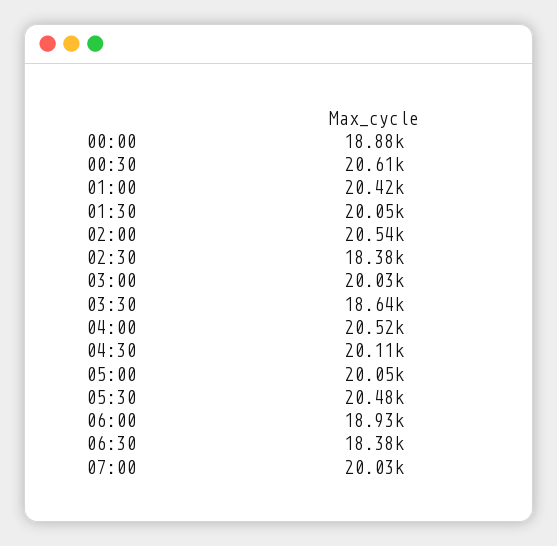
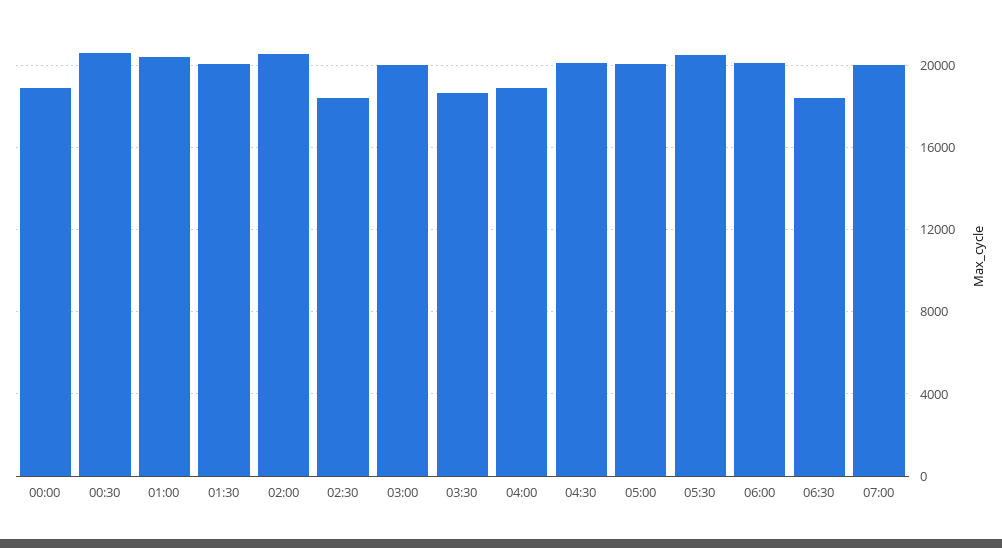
  {
    "00:00": 18880,
    "00:30": 20610,
    "01:00": 20420,
    "01:30": 20050,
    "02:00": 20540,
    "02:30": 18380,
    "03:00": 20030,
    "03:30": 18640,
-   "04:00": 20520,
+   "04:00": 19000,
    "04:30": 20110,
    "05:00": 20050,
    "05:30": 20480,
-   "06:00": 18930,
+   "06:00": 20000,
    "06:30": 18380,
    "07:00": 20030
  }

